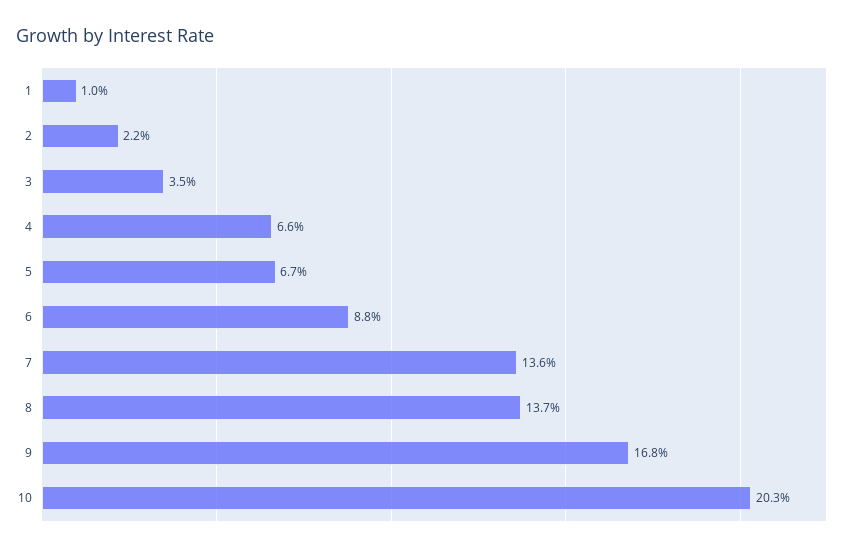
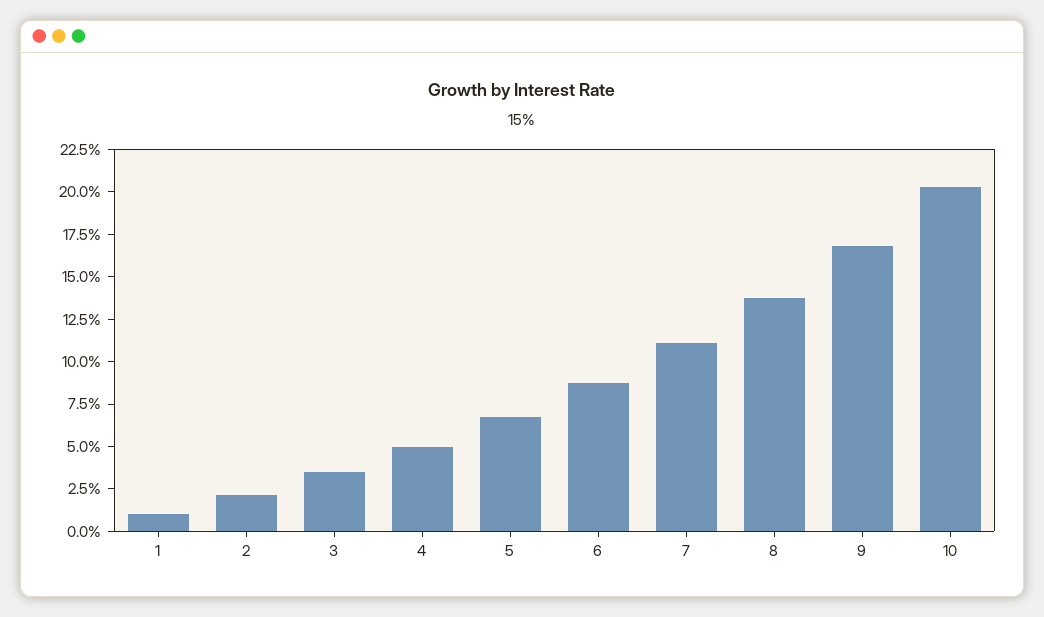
  {
    "1": 1,
    "2": 2.2,
    "3": 3.5,
-   "4": 6.6,
+   "4": 5,
    "5": 6.7,
    "6": 8.8,
-   "7": 13.6,
+   "7": 11,
    "8": 13.7,
    "9": 16.8,
    "10": 20.3
  }

